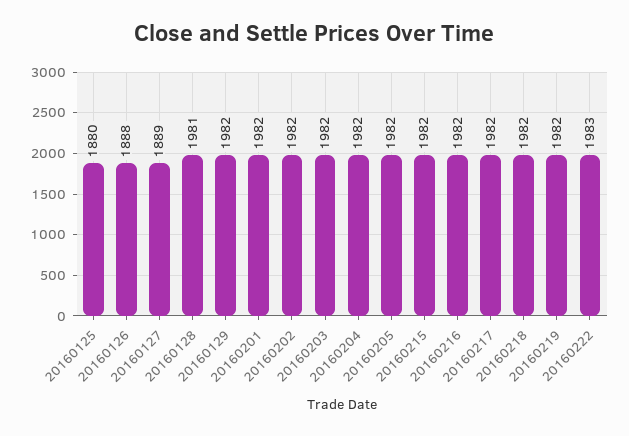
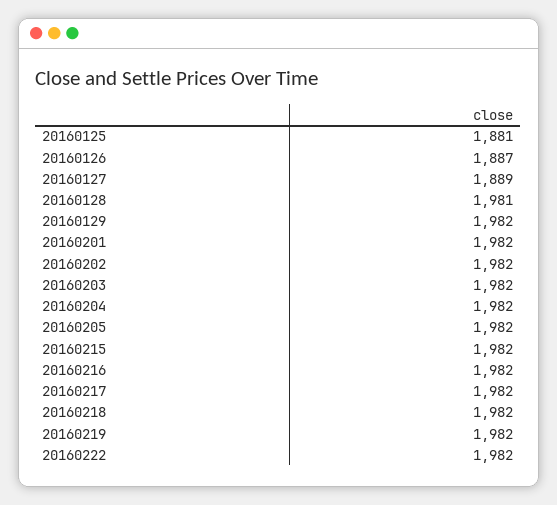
  {
-   "20160125": 1880,
+   "20160125": 1881,
-   "20160126": 1888,
+   "20160126": 1887,
    "20160127": 1889,
    "20160128": 1981,
    "20160129": 1982,
    "20160201": 1982,
    "20160202": 1982,
    "20160203": 1982,
    "20160204": 1982,
    "20160205": 1982,
    "20160215": 1982,
    "20160216": 1982,
    "20160217": 1982,
    "20160218": 1982,
    "20160219": 1982,
-   "20160222": 1983
+   "20160222": 1982
  }

